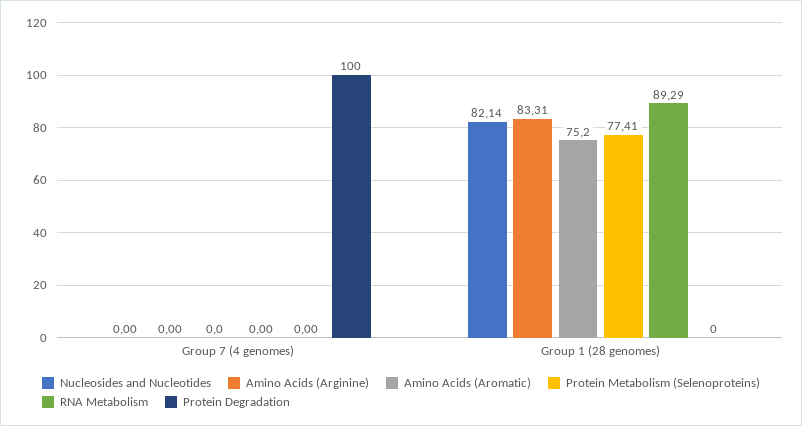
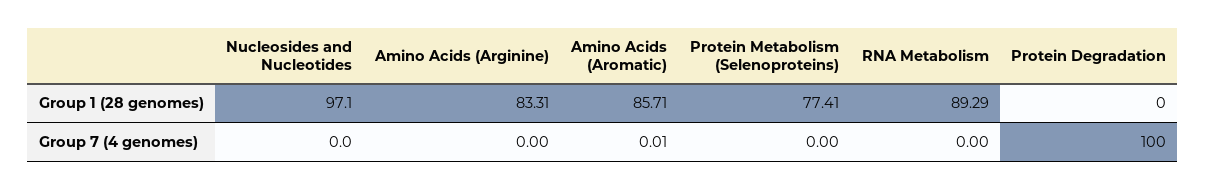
  {
    "Nucleosides and Nucleotides": {
      "Group 7 (4 genomes)": 0,
-     "Group 1 (28 genomes)": 82.14
+     "Group 1 (28 genomes)": 97.1
    },
    "Amino Acids (Arginine)": {
      "Group 7 (4 genomes)": 0,
      "Group 1 (28 genomes)": 83.31
    },
    "Amino Acids (Aromatic)": {
-     "Group 7 (4 genomes)": 0,
+     "Group 7 (4 genomes)": 0.01,
-     "Group 1 (28 genomes)": 75.2
+     "Group 1 (28 genomes)": 85.71
    },
    "Protein Metabolism (Selenoproteins)": {
      "Group 7 (4 genomes)": 0,
      "Group 1 (28 genomes)": 77.41
    },
    "RNA Metabolism": {
      "Group 7 (4 genomes)": 0,
      "Group 1 (28 genomes)": 89.29
    },
    "Protein Degradation": {
      "Group 7 (4 genomes)": 100,
      "Group 1 (28 genomes)": 0
    }
  }

